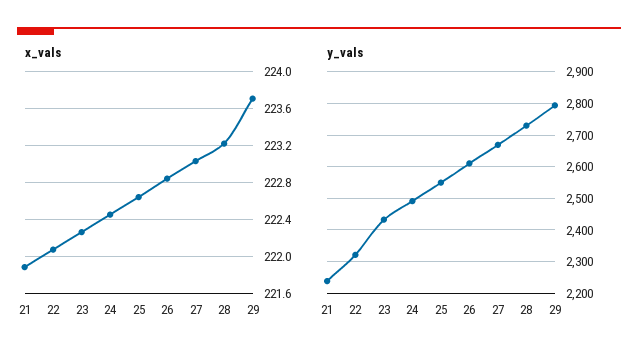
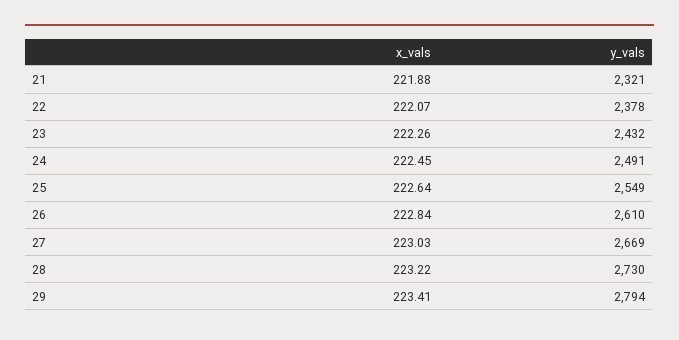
  {
    "x_vals": {
      "21": 221.88,
      "22": 222.07,
      "23": 222.26,
      "24": 222.45,
      "25": 222.64,
      "26": 222.84,
      "27": 223.03,
      "28": 223.22,
-     "29": 223.7
+     "29": 223.41
    },
    "y_vals": {
-     "21": 2240,
+     "21": 2321,
-     "22": 2320,
+     "22": 2378,
      "23": 2432,
      "24": 2491,
      "25": 2549,
      "26": 2610,
      "27": 2669,
      "28": 2730,
      "29": 2794
    }
  }

